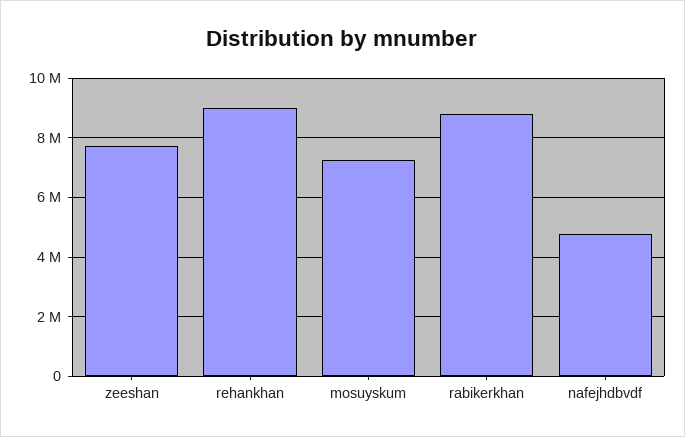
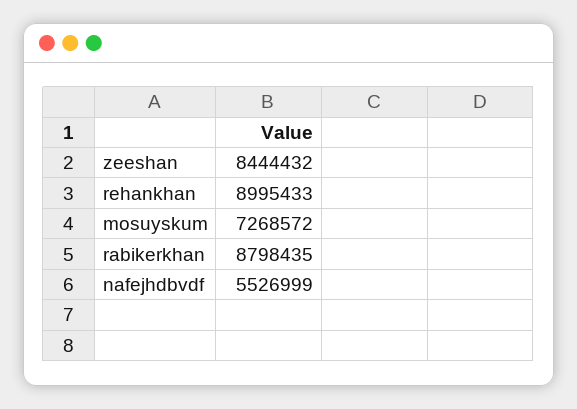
  {
-   "zeeshan": 7750000,
+   "zeeshan": 8444432,
    "rehankhan": 8995433,
    "mosuyskum": 7268572,
    "rabikerkhan": 8798435,
-   "nafejhdbvdf": 4750000
+   "nafejhdbvdf": 5526999
  }

